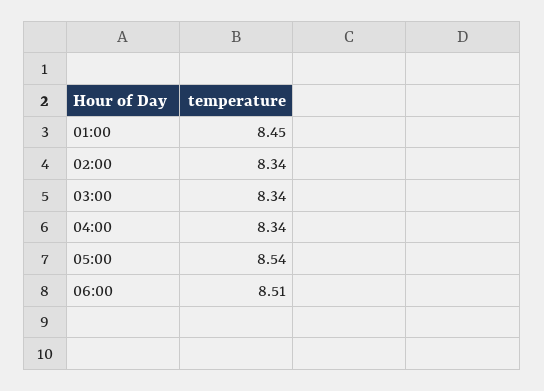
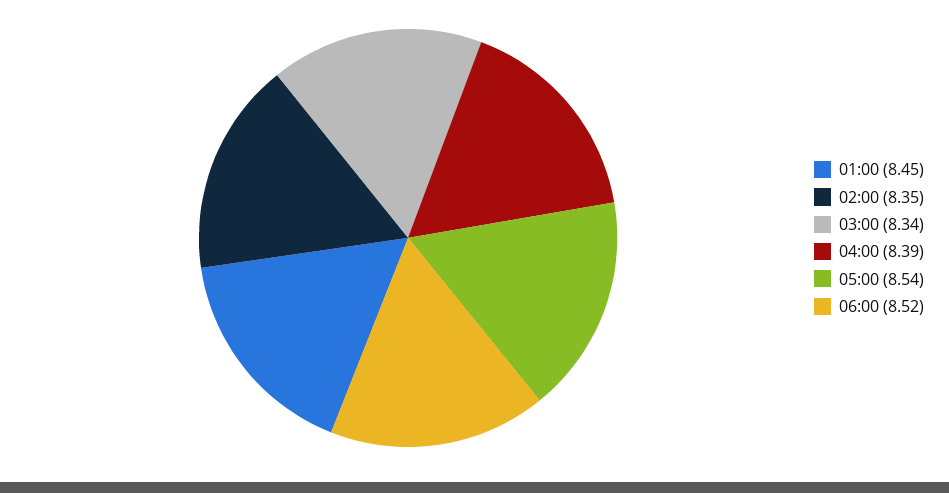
  {
    "01:00": 8.45,
-   "02:00": 8.34,
+   "02:00": 8.35,
    "03:00": 8.34,
-   "04:00": 8.34,
+   "04:00": 8.39,
    "05:00": 8.54,
-   "06:00": 8.51
+   "06:00": 8.52
  }

